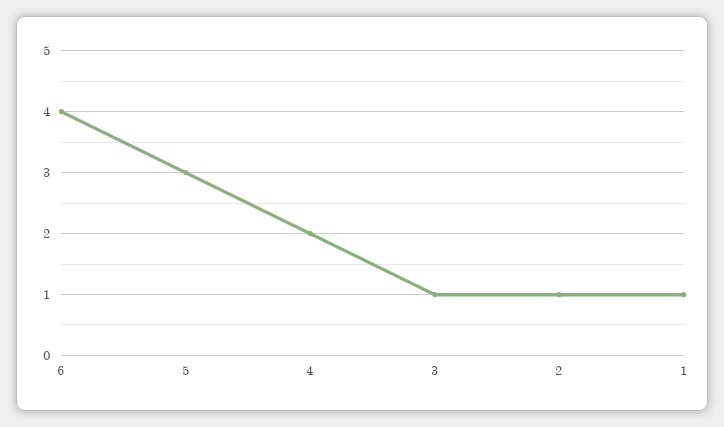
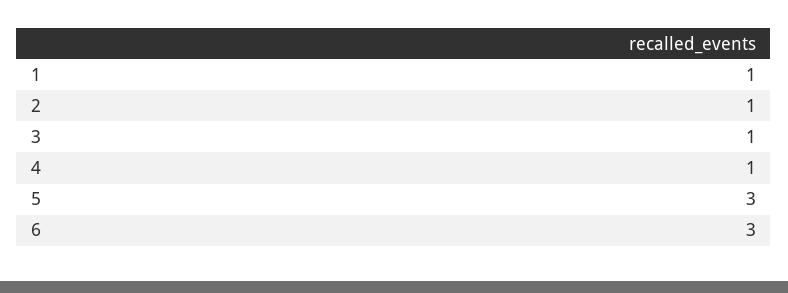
  {
-   "6": 4,
+   "6": 3,
    "5": 3,
-   "4": 2,
+   "4": 1,
    "3": 1,
    "2": 1,
    "1": 1
  }

